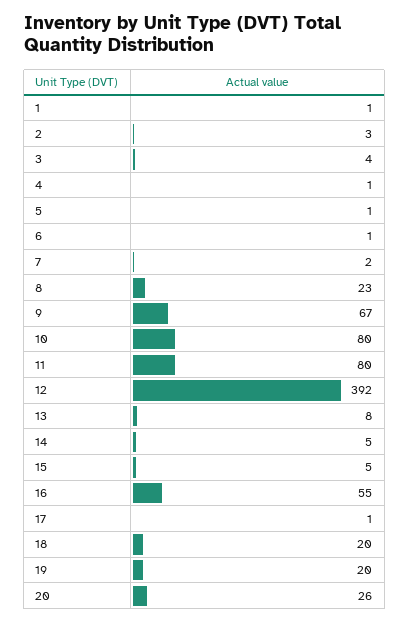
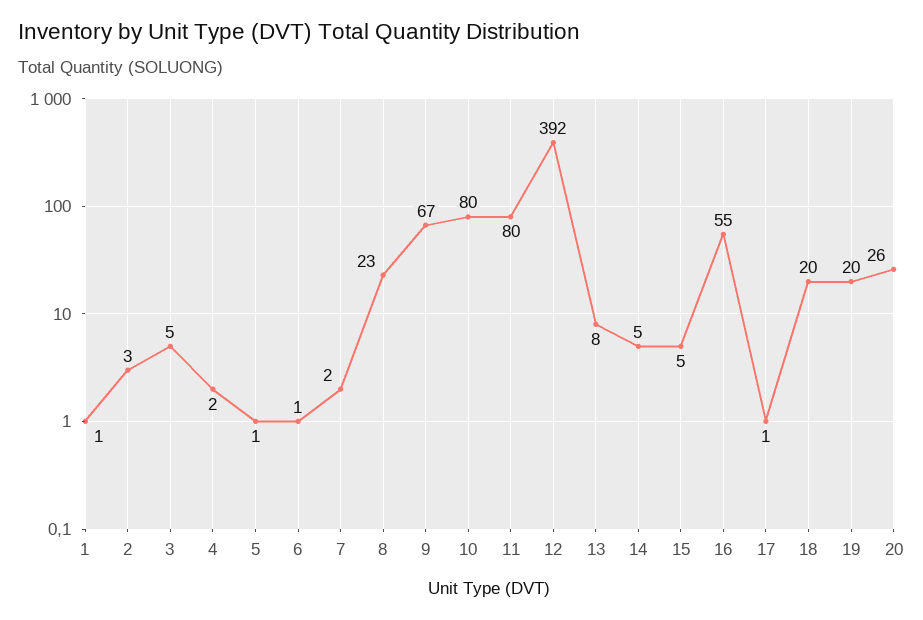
  {
    "1": 1,
    "2": 3,
-   "3": 4,
+   "3": 5,
-   "4": 1,
+   "4": 2,
    "5": 1,
    "6": 1,
    "7": 2,
    "8": 23,
    "9": 67,
    "10": 80,
    "11": 80,
    "12": 392,
    "13": 8,
    "14": 5,
    "15": 5,
    "16": 55,
    "17": 1,
    "18": 20,
    "19": 20,
    "20": 26
  }

